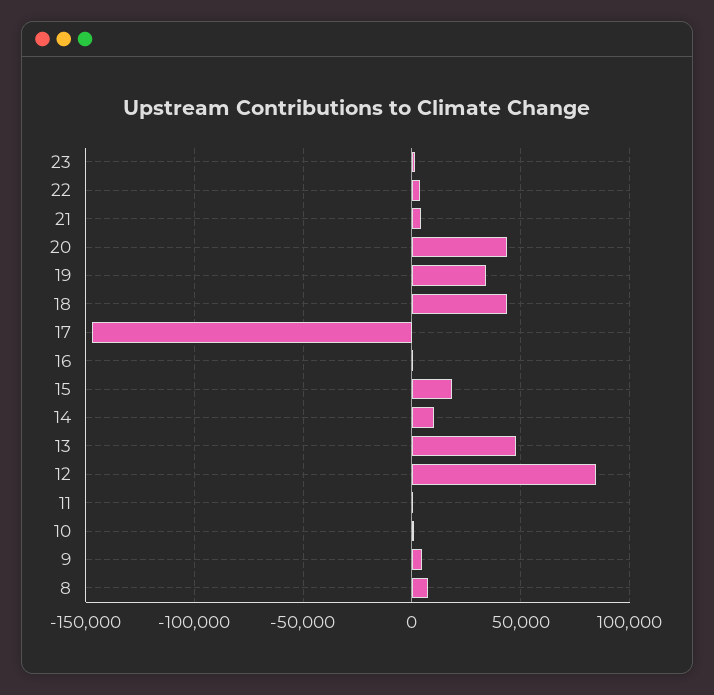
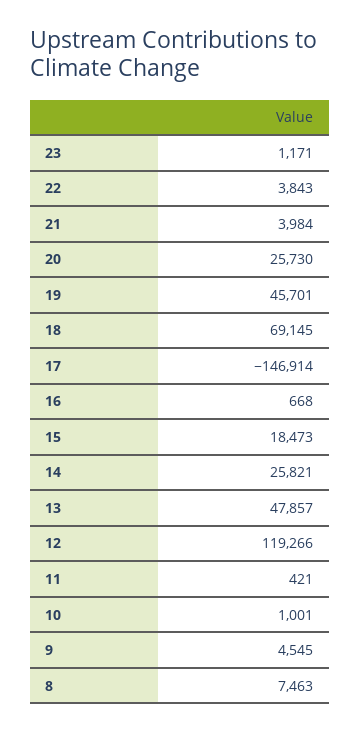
  {
    "23": 1171,
    "22": 3843,
    "21": 3984,
-   "20": 45000,
+   "20": 25730,
-   "19": 35000,
+   "19": 45701,
-   "18": 45000,
+   "18": 69145,
    "17": -146914,
    "16": 668,
    "15": 18473,
-   "14": 10000,
+   "14": 25821,
    "13": 47857,
-   "12": 85000,
+   "12": 119266,
    "11": 421,
    "10": 1001,
    "9": 4545,
    "8": 7463
  }

